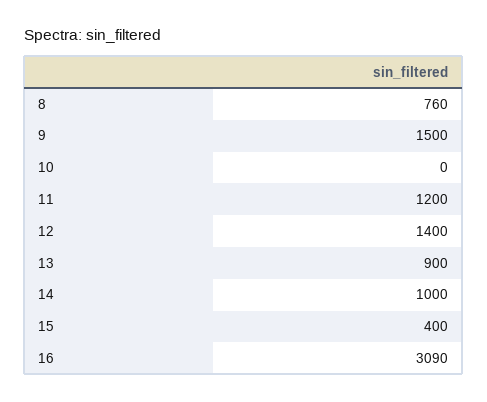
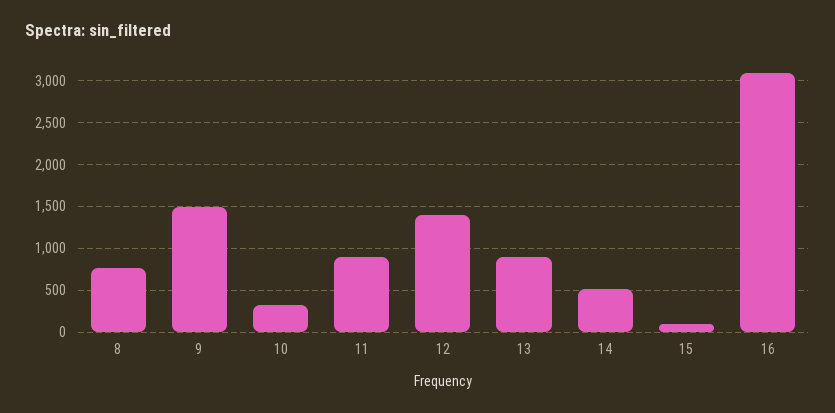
  {
    "8": 760,
    "9": 1500,
-   "10": 0,
+   "10": 300,
-   "11": 1200,
+   "11": 900,
    "12": 1400,
    "13": 900,
-   "14": 1000,
+   "14": 500,
-   "15": 400,
+   "15": 100,
    "16": 3090
  }

